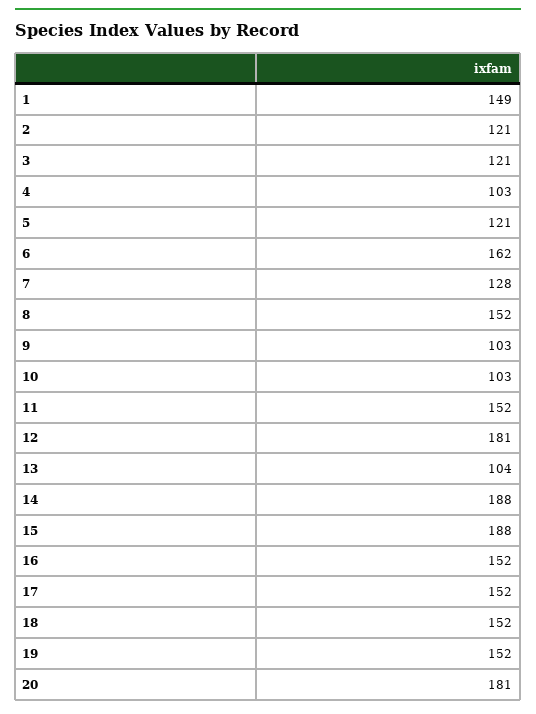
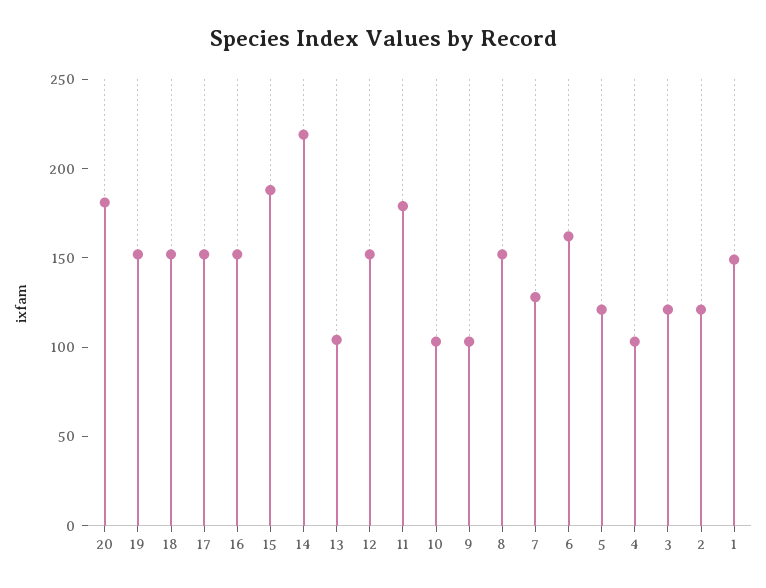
  {
    "1": 149,
    "2": 121,
    "3": 121,
    "4": 103,
    "5": 121,
    "6": 162,
    "7": 128,
    "8": 152,
    "9": 103,
    "10": 103,
-   "11": 152,
+   "11": 180,
-   "12": 181,
+   "12": 150,
    "13": 104,
-   "14": 188,
+   "14": 220,
    "15": 188,
    "16": 152,
    "17": 152,
    "18": 152,
    "19": 152,
    "20": 181
  }

